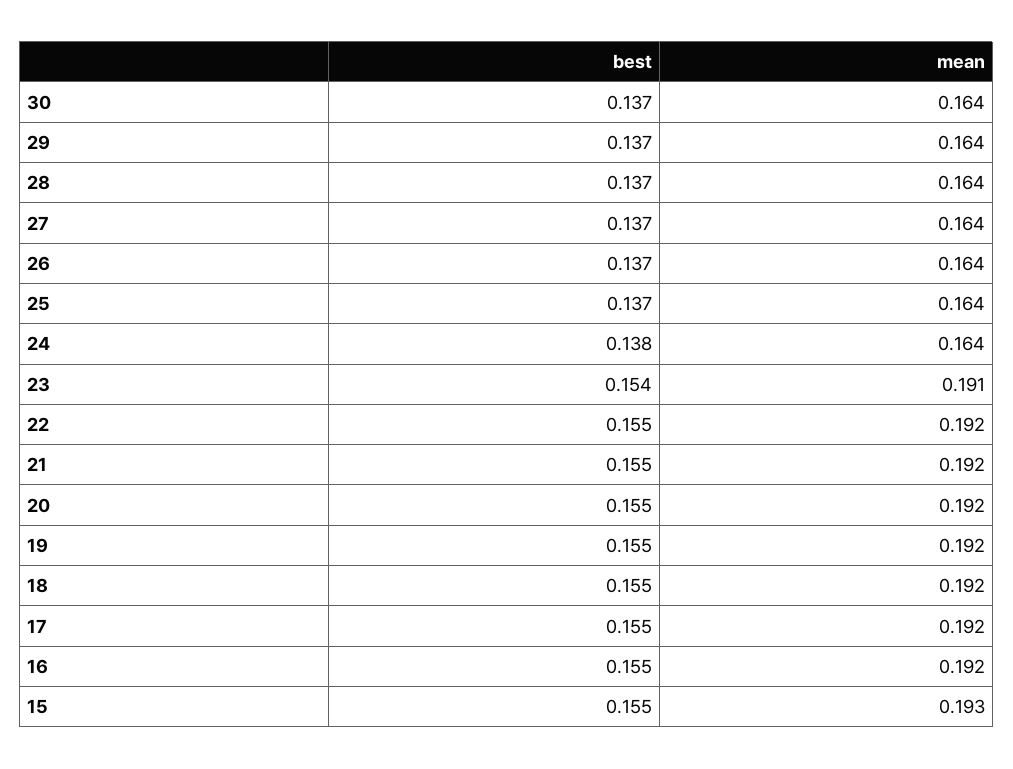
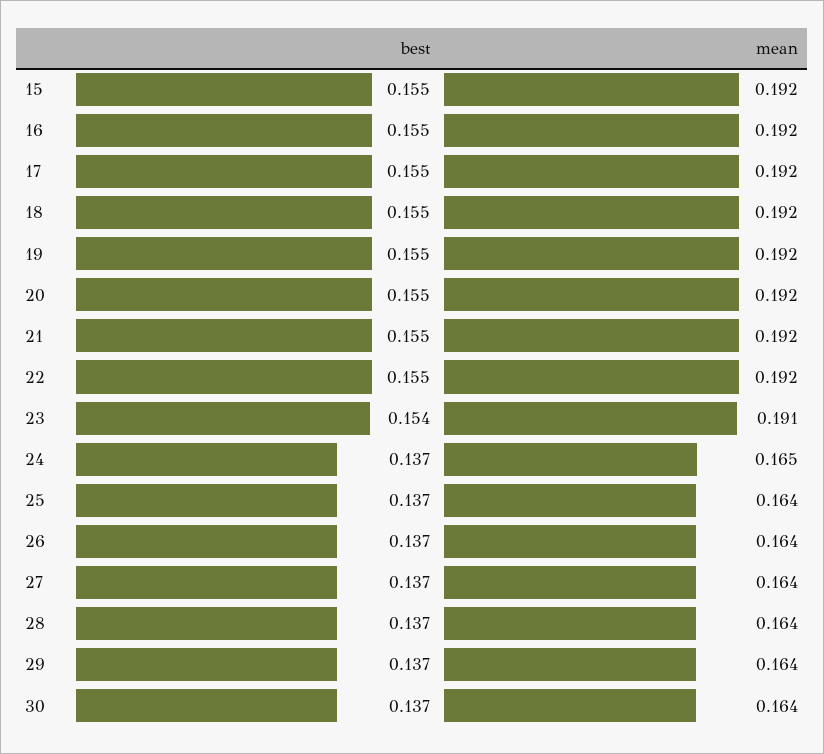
  {
    "best": {
      "30": 0.137,
      "29": 0.137,
      "28": 0.137,
      "27": 0.137,
      "26": 0.137,
      "25": 0.137,
-     "24": 0.138,
+     "24": 0.137,
      "23": 0.154,
      "22": 0.155,
      "21": 0.155,
      "20": 0.155,
      "19": 0.155,
      "18": 0.155,
      "17": 0.155,
      "16": 0.155,
      "15": 0.155
    },
    "mean": {
      "30": 0.164,
      "29": 0.164,
      "28": 0.164,
      "27": 0.164,
      "26": 0.164,
      "25": 0.164,
-     "24": 0.164,
+     "24": 0.165,
      "23": 0.191,
      "22": 0.192,
      "21": 0.192,
      "20": 0.192,
      "19": 0.192,
      "18": 0.192,
      "17": 0.192,
      "16": 0.192,
-     "15": 0.193
+     "15": 0.192
    }
  }

